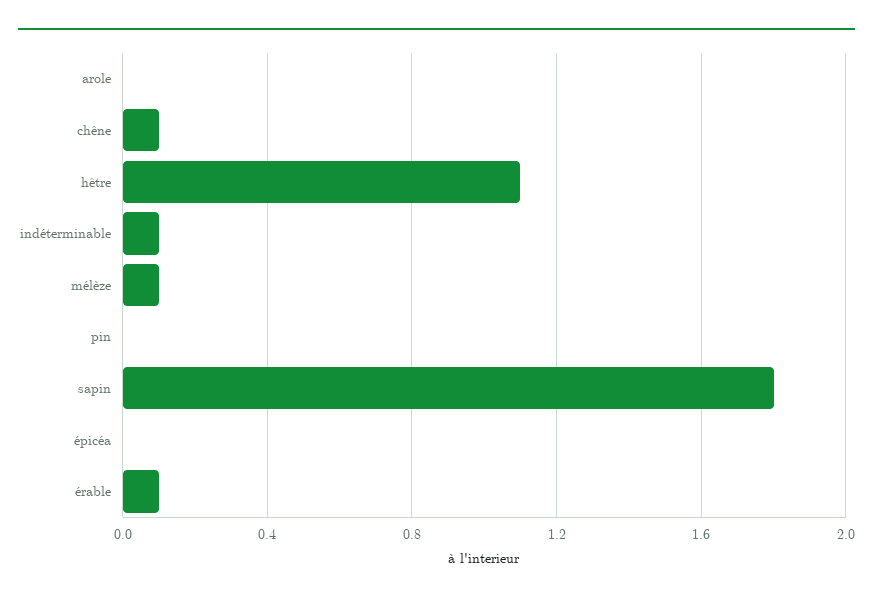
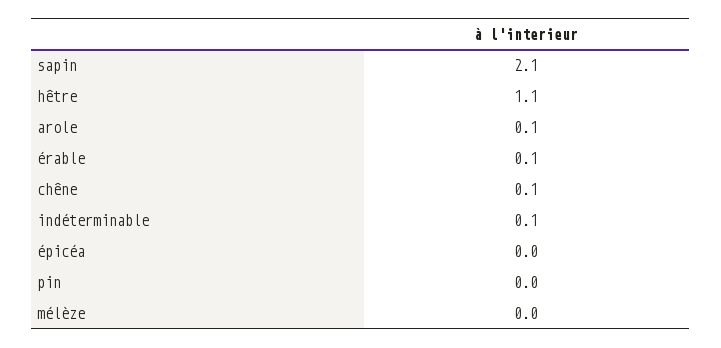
  {
-   "arole": 0,
+   "arole": 0.1,
    "chêne": 0.1,
    "hêtre": 1.1,
    "indéterminable": 0.1,
-   "mélèze": 0.1,
+   "mélèze": 0,
    "pin": 0,
-   "sapin": 1.8,
+   "sapin": 2.1,
    "épicéa": 0,
    "érable": 0.1
  }

